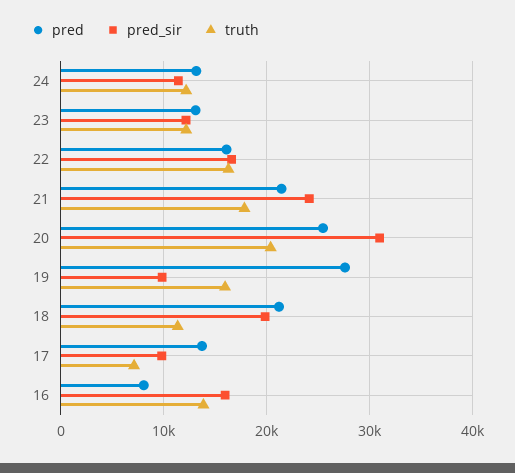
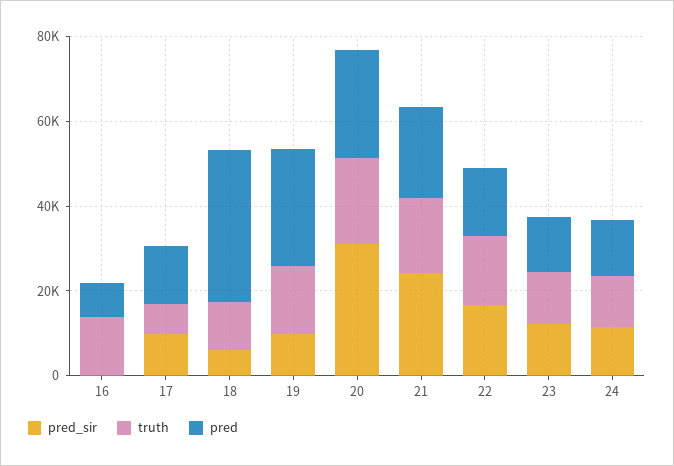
  {
    "pred": {
      "24": 13000,
      "23": 13000,
      "22": 16000,
      "21": 21000,
      "20": 25000,
      "19": 28000,
-     "18": 21000,
+     "18": 35000,
      "17": 14000,
      "16": 8000
    },
    "pred_sir": {
      "24": 11000,
      "23": 12000,
      "22": 17000,
      "21": 24000,
      "20": 31000,
      "19": 10000,
-     "18": 20000,
+     "18": 5000,
      "17": 10000,
-     "16": 16000
+     "16": 0
    },
    "truth": {
      "24": 12000,
      "23": 12000,
      "22": 16000,
      "21": 18000,
      "20": 20000,
      "19": 16000,
      "18": 11000,
      "17": 7000,
      "16": 14000
    }
  }

